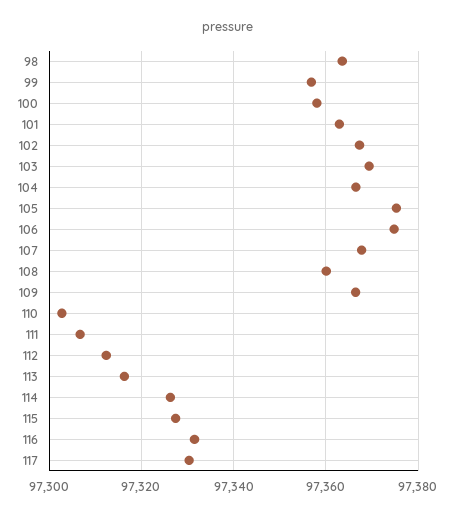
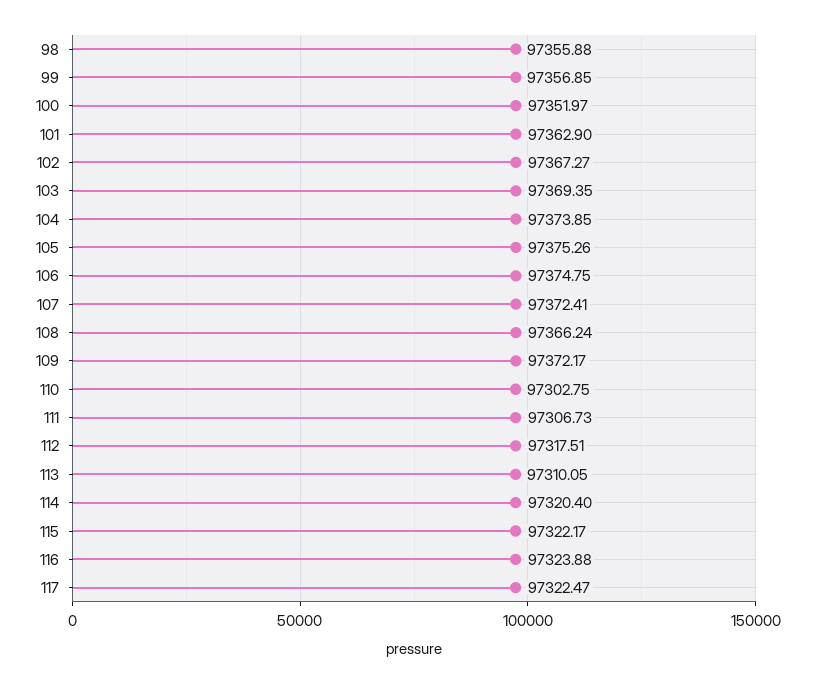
  {
-   "98": 97364,
+   "98": 97355.88,
    "99": 97356.85,
-   "100": 97358,
+   "100": 97351.97,
    "101": 97362.9,
    "102": 97367.27,
    "103": 97369.35,
-   "104": 97366,
+   "104": 97373.85,
    "105": 97375.26,
    "106": 97374.75,
-   "107": 97368,
+   "107": 97372.41,
-   "108": 97360,
+   "108": 97366.24,
-   "109": 97366,
+   "109": 97372.17,
    "110": 97302.75,
    "111": 97306.73,
-   "112": 97312,
+   "112": 97317.51,
-   "113": 97316,
+   "113": 97310.05,
-   "114": 97326,
+   "114": 97320.4,
-   "115": 97328,
+   "115": 97322.17,
-   "116": 97332,
+   "116": 97323.88,
-   "117": 97330
+   "117": 97322.47
  }

